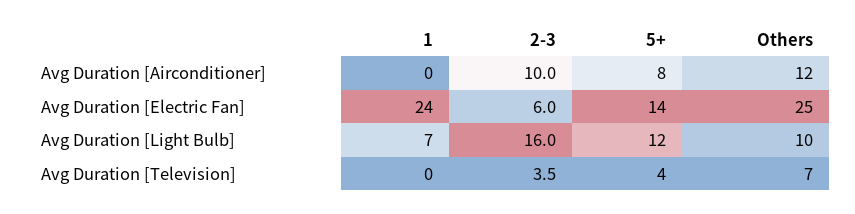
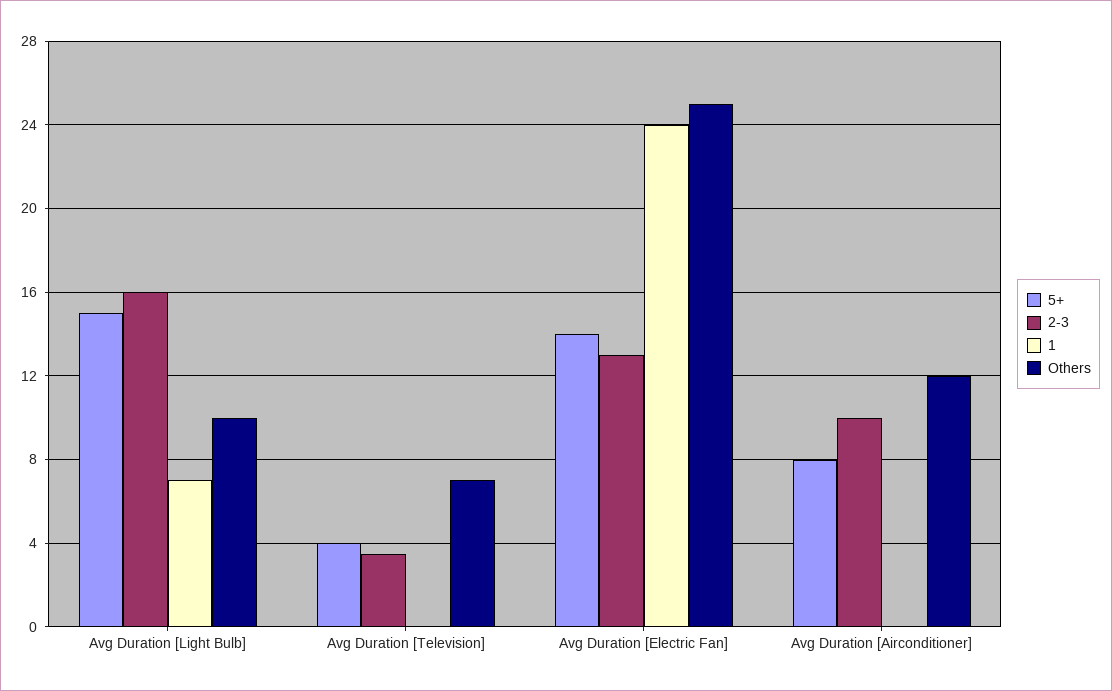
  {
    "1": {
      "Avg Duration [Airconditioner]": 0,
      "Avg Duration [Electric Fan]": 24,
      "Avg Duration [Light Bulb]": 7,
      "Avg Duration [Television]": 0
    },
    "2-3": {
      "Avg Duration [Airconditioner]": 10,
-     "Avg Duration [Electric Fan]": 6,
+     "Avg Duration [Electric Fan]": 13,
      "Avg Duration [Light Bulb]": 16,
      "Avg Duration [Television]": 3.5
    },
    "5+": {
      "Avg Duration [Airconditioner]": 8,
      "Avg Duration [Electric Fan]": 14,
-     "Avg Duration [Light Bulb]": 12,
+     "Avg Duration [Light Bulb]": 15,
      "Avg Duration [Television]": 4
    },
    "Others": {
      "Avg Duration [Airconditioner]": 12,
      "Avg Duration [Electric Fan]": 25,
      "Avg Duration [Light Bulb]": 10,
      "Avg Duration [Television]": 7
    }
  }

